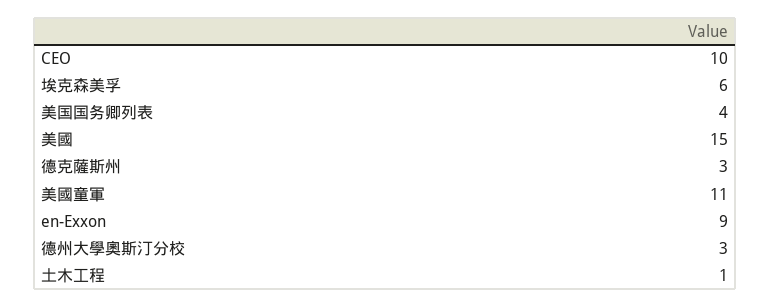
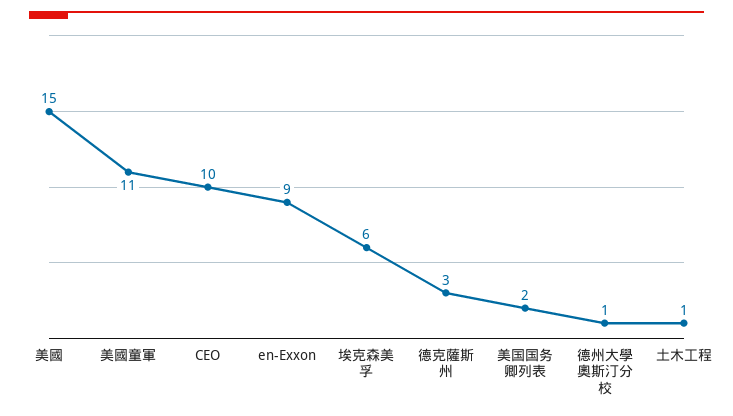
  {
    "CEO": 10,
    "埃克森美孚": 6,
-   "美国国务卿列表": 4,
+   "美国国务卿列表": 2,
    "美國": 15,
    "德克薩斯州": 3,
    "美國童軍": 11,
    "en-Exxon": 9,
-   "德州大學奧斯汀分校": 3,
+   "德州大學奧斯汀分校": 1,
    "土木工程": 1
  }

